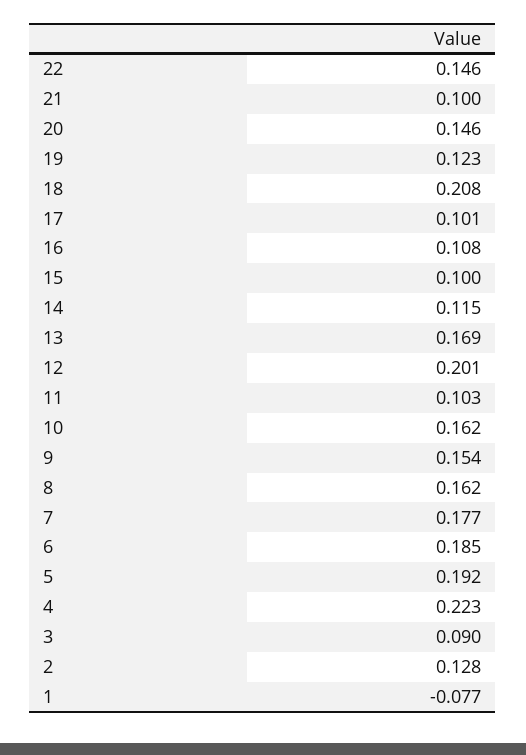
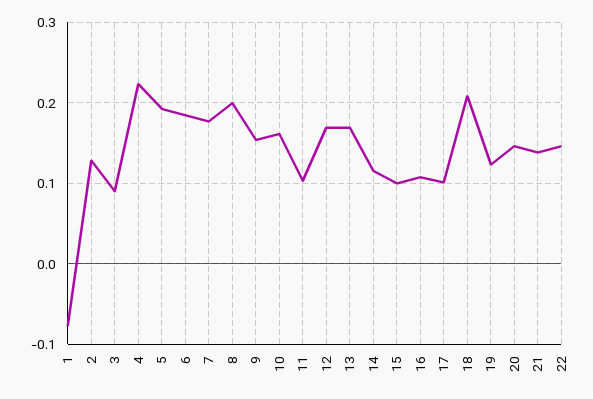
  {
    "22": 0.146,
-   "21": 0.1,
+   "21": 0.14,
    "20": 0.146,
    "19": 0.123,
    "18": 0.208,
    "17": 0.101,
    "16": 0.108,
    "15": 0.1,
    "14": 0.115,
    "13": 0.169,
-   "12": 0.201,
+   "12": 0.17,
    "11": 0.103,
    "10": 0.162,
    "9": 0.154,
-   "8": 0.162,
+   "8": 0.2,
    "7": 0.177,
    "6": 0.185,
    "5": 0.192,
    "4": 0.223,
    "3": 0.09,
    "2": 0.128,
    "1": -0.077
  }

